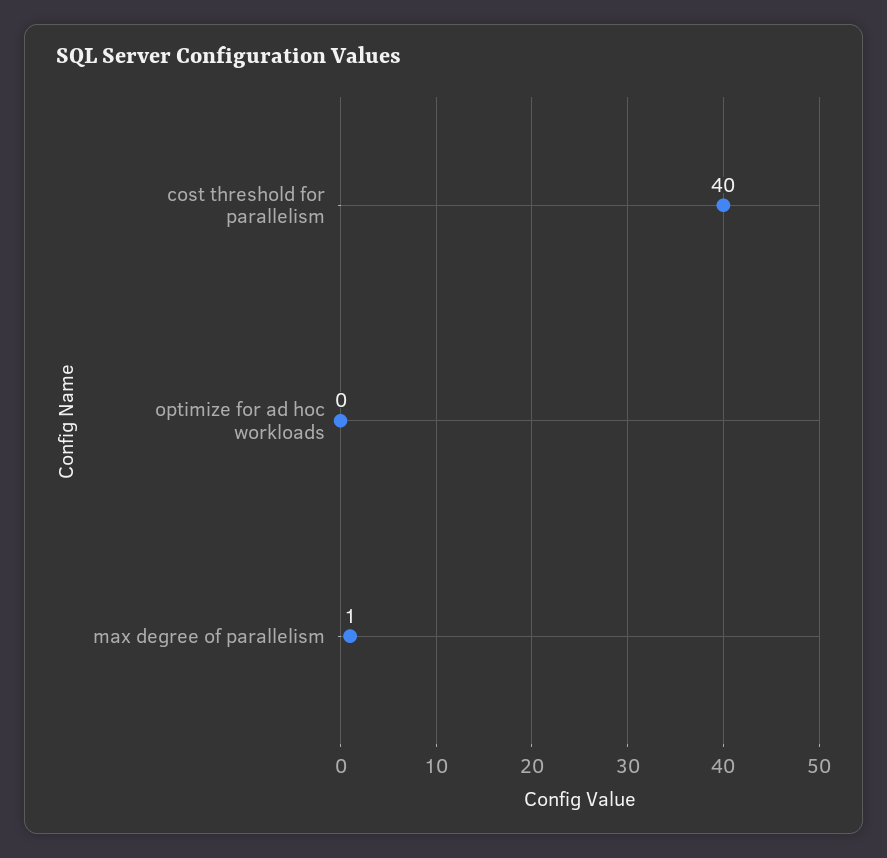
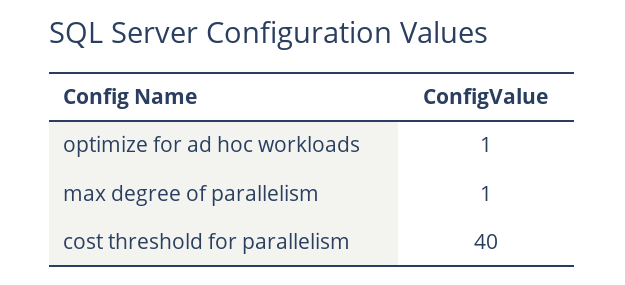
  {
    "cost threshold for parallelism": 40,
-   "optimize for ad hoc workloads": 0,
+   "optimize for ad hoc workloads": 1,
    "max degree of parallelism": 1
  }

